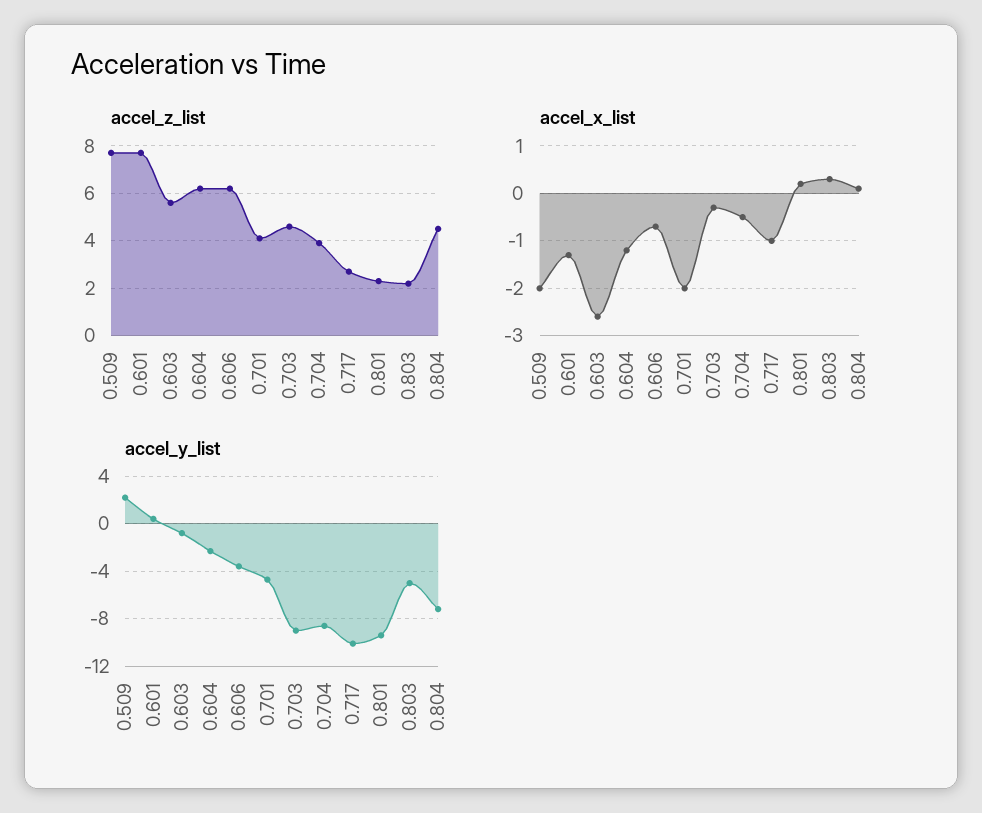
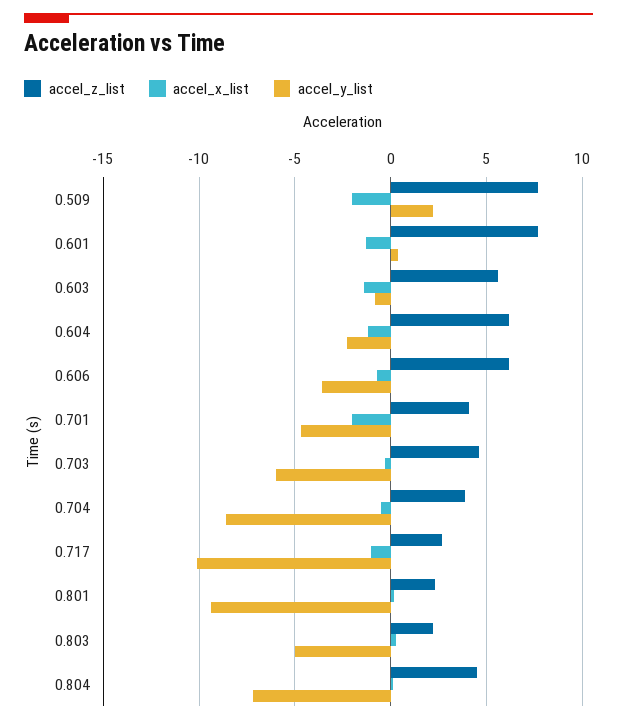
  {
    "accel_z_list": {
      "0.509": 7.5,
      "0.601": 7.5,
      "0.603": 5.5,
      "0.604": 6,
      "0.606": 6,
      "0.701": 4,
      "0.703": 4.5,
      "0.704": 4,
      "0.717": 2.5,
      "0.801": 2.5,
      "0.803": 2,
      "0.804": 4.5
    },
    "accel_x_list": {
      "0.509": -2,
      "0.601": -1.5,
-     "0.603": -2.5,
+     "0.603": -1.5,
      "0.604": -1,
      "0.606": -0.5,
      "0.701": -2,
      "0.703": -0.5,
      "0.704": -0.5,
      "0.717": -1,
      "0.801": 0,
      "0.803": 0.5,
      "0.804": 0
    },
    "accel_y_list": {
      "0.509": 2,
      "0.601": 0.5,
      "0.603": -1,
      "0.604": -2.5,
      "0.606": -3.5,
      "0.701": -4.5,
-     "0.703": -9,
+     "0.703": -6,
      "0.704": -8.5,
      "0.717": -10,
      "0.801": -9.5,
      "0.803": -5,
      "0.804": -7
    }
  }

